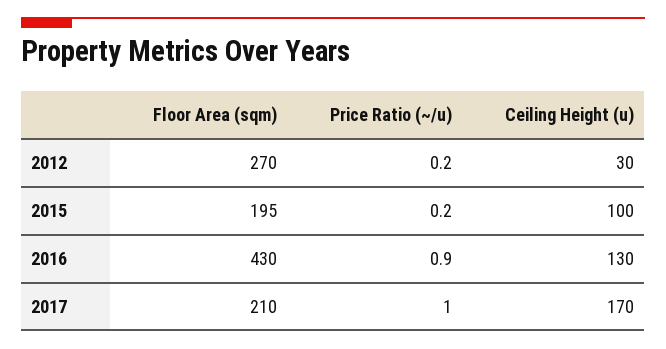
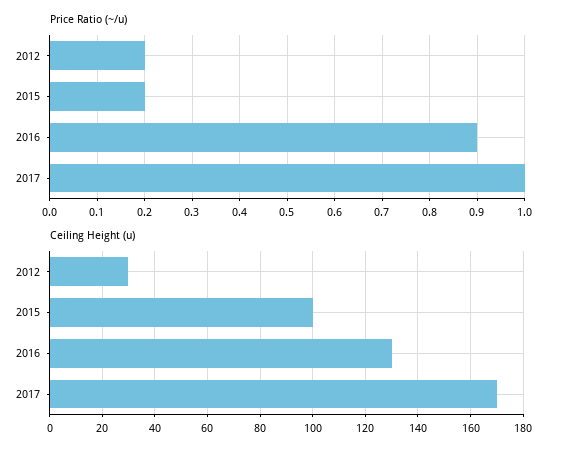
  {
-   "Floor Area (sqm)": {
-     "2012": 270,
-     "2015": 195,
-     "2016": 430,
-     "2017": 210
-   },
    "Price Ratio (~/u)": {
      "2012": 0.2,
      "2015": 0.2,
      "2016": 0.9,
      "2017": 1
    },
    "Ceiling Height (u)": {
      "2012": 30,
      "2015": 100,
      "2016": 130,
      "2017": 170
    }
  }

